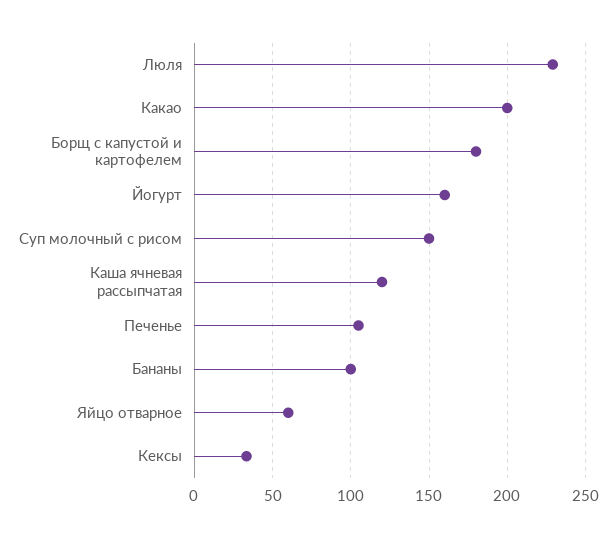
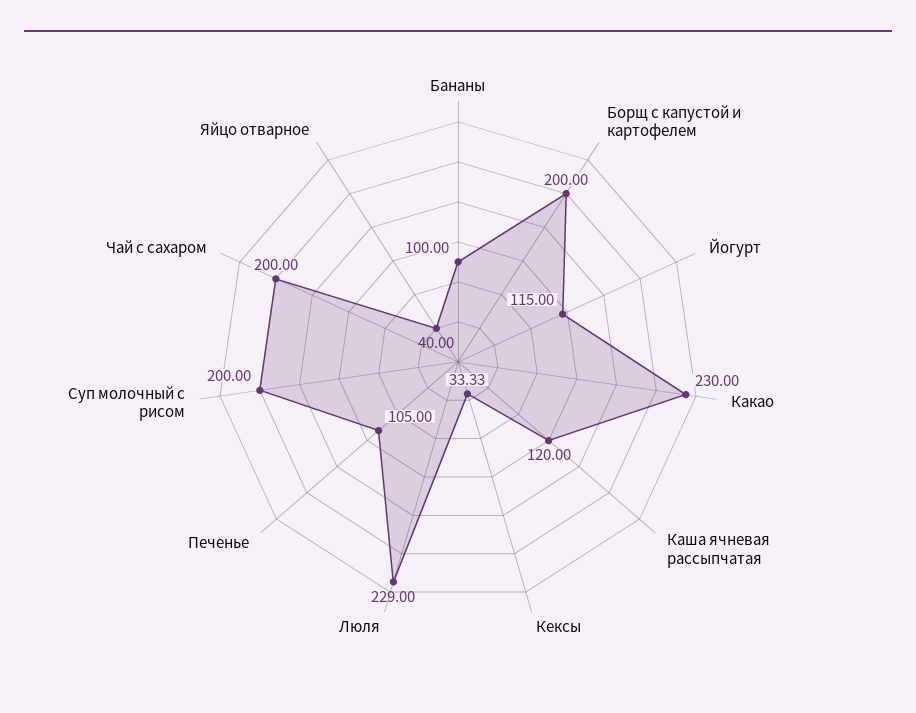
  {
    "Люля": 229,
-   "Какао": 200,
+   "Какао": 230,
-   "Борщ с капустой и картофелем": 180,
+   "Борщ с капустой и картофелем": 200,
-   "Йогурт": 160,
+   "Йогурт": 115,
-   "Суп молочный с рисом": 150,
+   "Суп молочный с рисом": 200,
    "Каша ячневая рассыпчатая": 120,
    "Печенье": 105,
    "Бананы": 100,
-   "Яйцо отварное": 60,
+   "Яйцо отварное": 40,
-   "Кексы": 33.33
+   "Кексы": 33.33,
+   "Чай с сахаром": 200
  }

